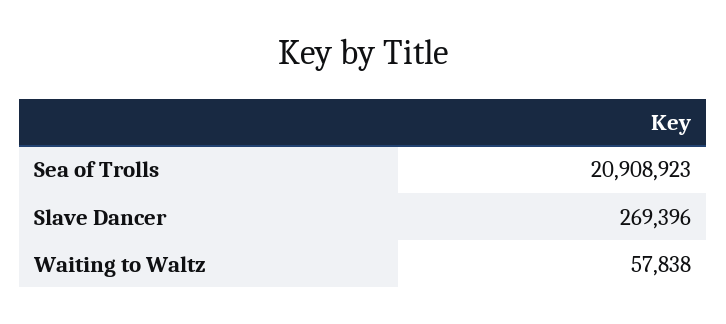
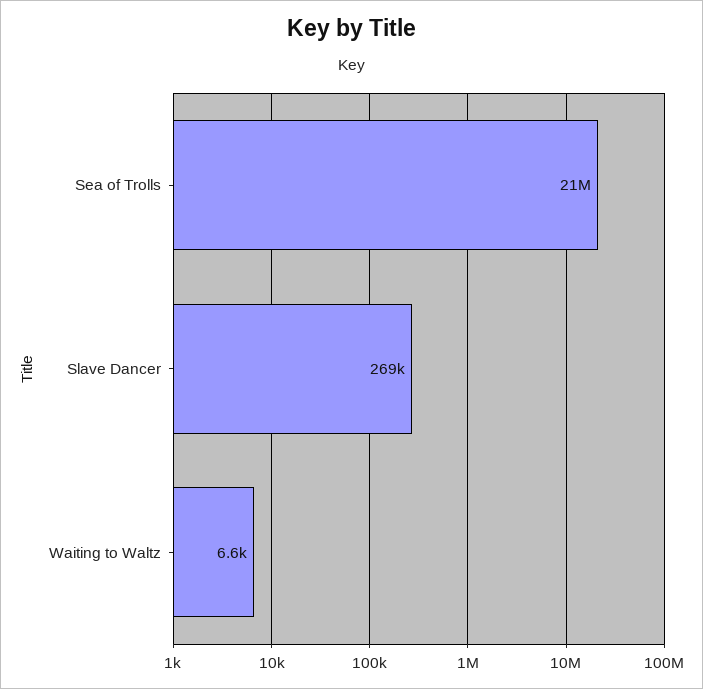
  {
    "Sea of Trolls": 20908923,
    "Slave Dancer": 269396,
-   "Waiting to Waltz": 57838
+   "Waiting to Waltz": 6600
  }

